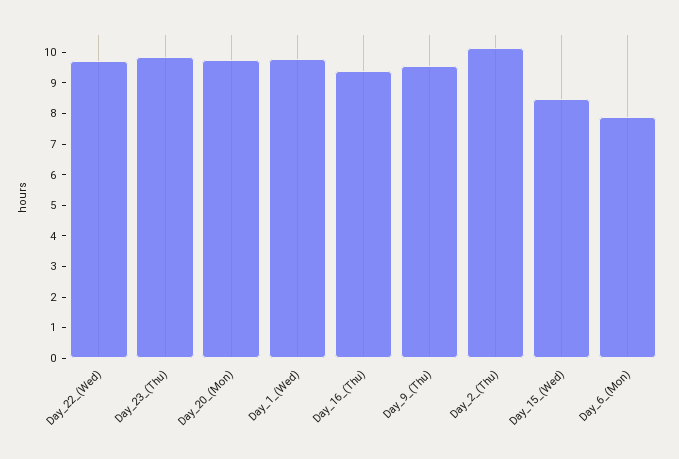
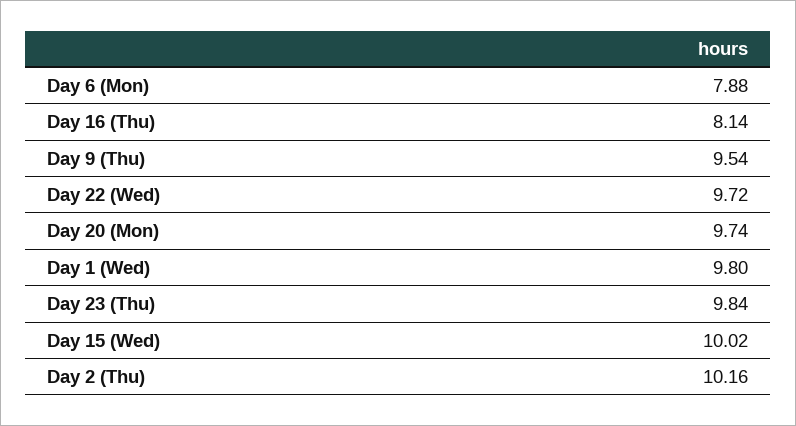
  {
    "Day_22_(Wed)": 9.72,
    "Day_23_(Thu)": 9.84,
    "Day_20_(Mon)": 9.74,
    "Day_1_(Wed)": 9.8,
-   "Day_16_(Thu)": 9.5,
+   "Day_16_(Thu)": 8.14,
    "Day_9_(Thu)": 9.54,
    "Day_2_(Thu)": 10.16,
-   "Day_15_(Wed)": 8.5,
+   "Day_15_(Wed)": 10.02,
    "Day_6_(Mon)": 7.88
  }

